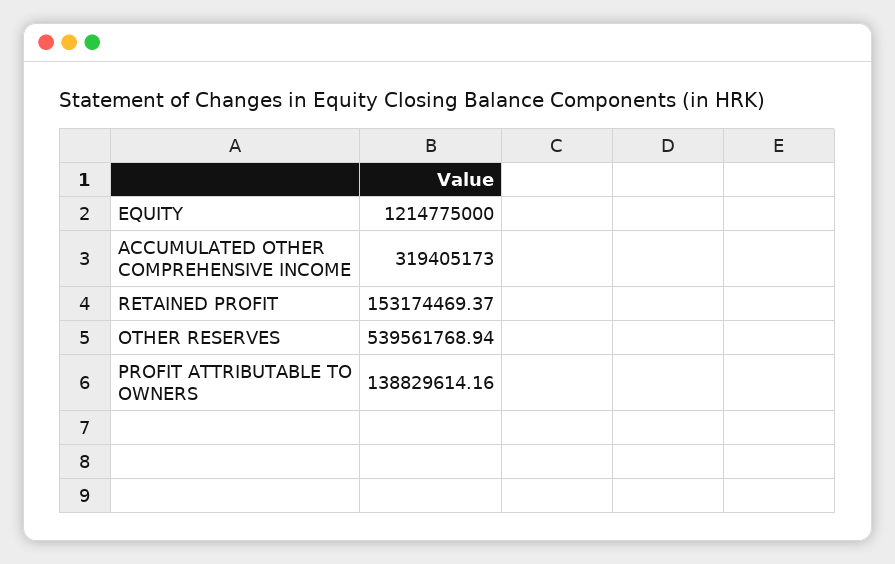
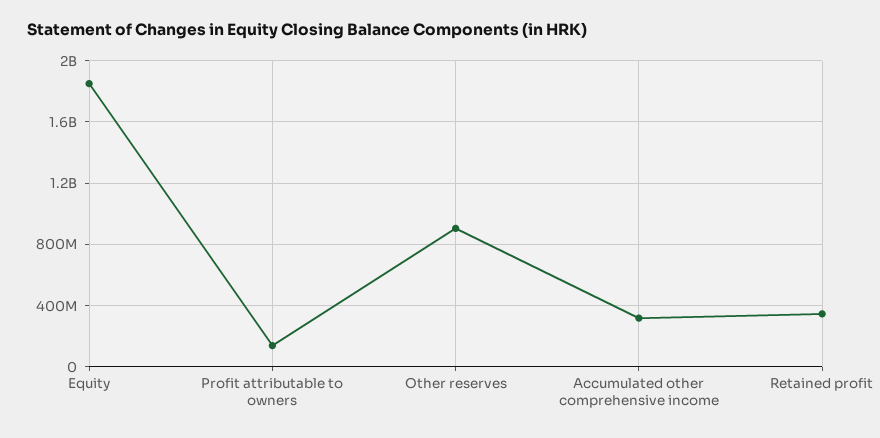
  {
-   "EQUITY": 1214775000,
+   "EQUITY": 1850000000,
    "ACCUMULATED OTHER COMPREHENSIVE INCOME": 319405173,
-   "RETAINED PROFIT": 153174469.37,
+   "RETAINED PROFIT": 350000000,
-   "OTHER RESERVES": 539561768.94,
+   "OTHER RESERVES": 900000000,
    "PROFIT ATTRIBUTABLE TO OWNERS": 138829614.16
  }

